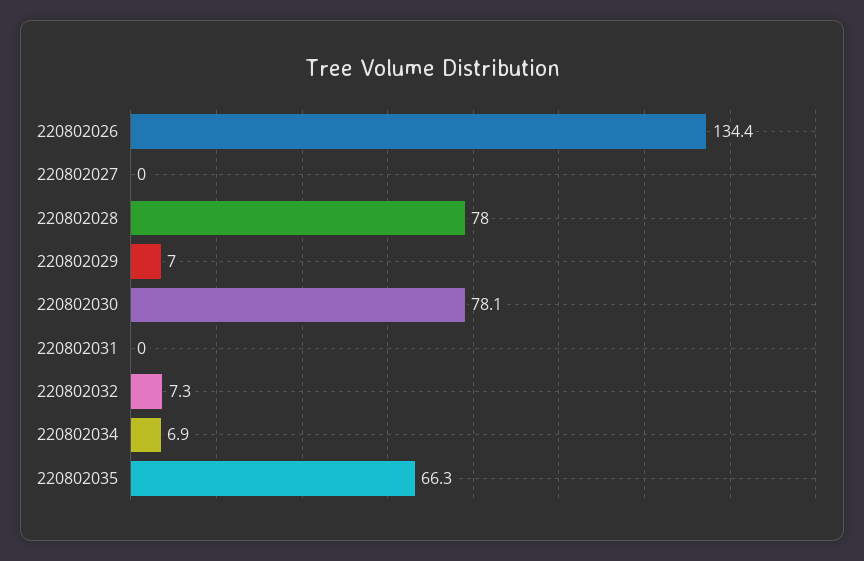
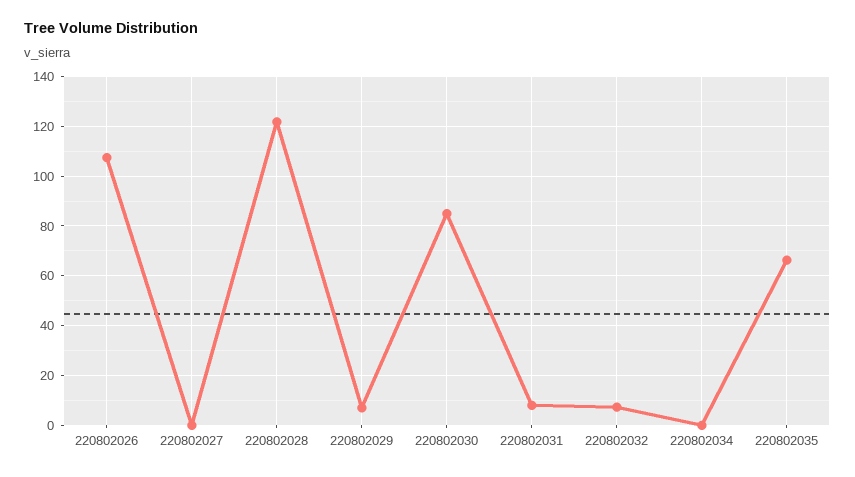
  {
-   "220802026": 134.4,
+   "220802026": 107.5,
    "220802027": 0,
-   "220802028": 78,
+   "220802028": 122.5,
    "220802029": 7,
-   "220802030": 78.1,
+   "220802030": 85,
-   "220802031": 0,
+   "220802031": 7.5,
    "220802032": 7.3,
-   "220802034": 6.9,
+   "220802034": 0,
    "220802035": 66.3
  }

